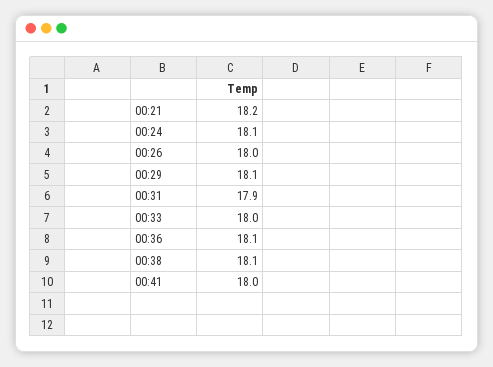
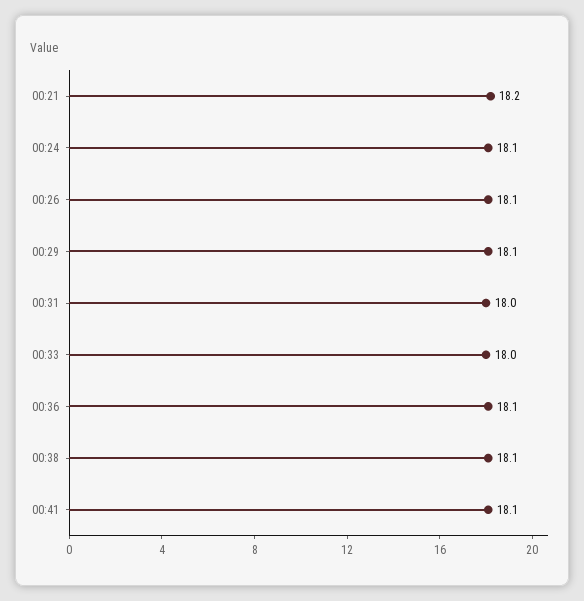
  {
    "00:21": 18.2,
    "00:24": 18.1,
-   "00:26": 18,
+   "00:26": 18.1,
    "00:29": 18.1,
-   "00:31": 17.9,
+   "00:31": 18,
    "00:33": 18,
    "00:36": 18.1,
    "00:38": 18.1,
-   "00:41": 18
+   "00:41": 18.1
  }

